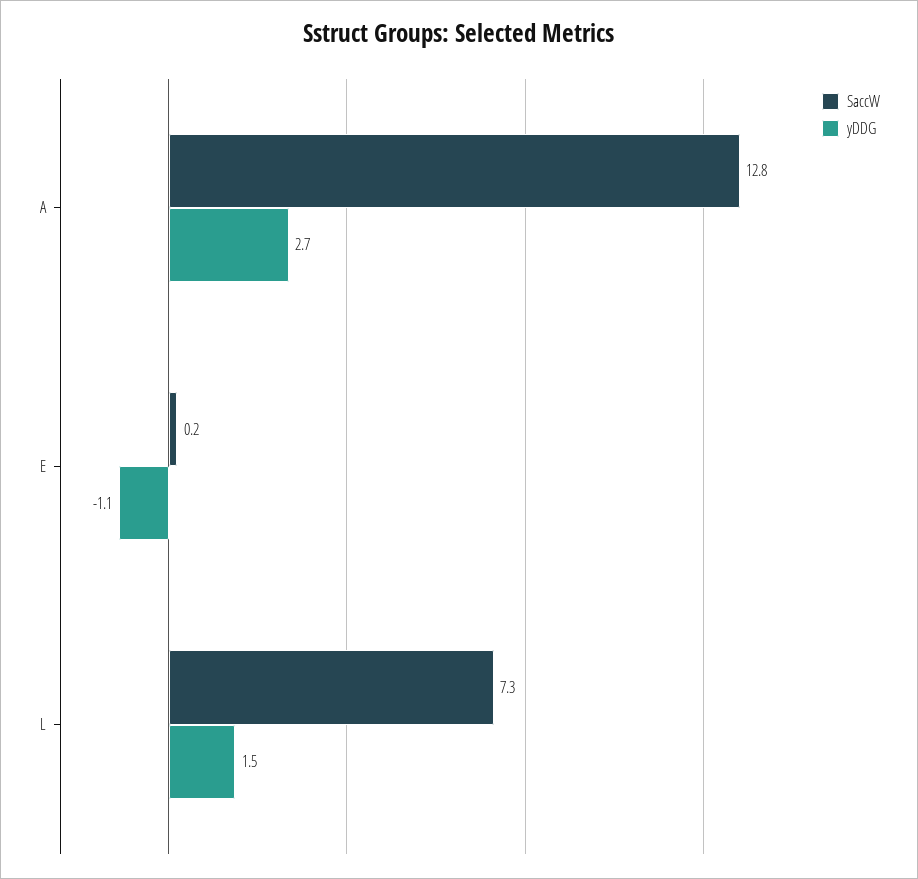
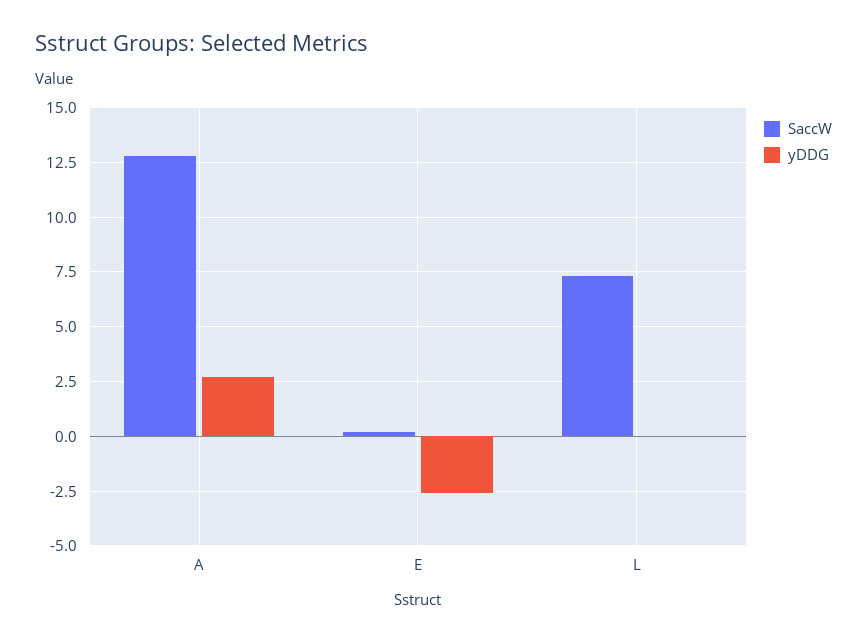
  {
    "SaccW": {
      "A": 12.8,
      "E": 0.2,
      "L": 7.3
    },
    "yDDG": {
      "A": 2.7,
-     "E": -1.1,
+     "E": -2.5,
-     "L": 1.5
+     "L": 0
    }
  }

